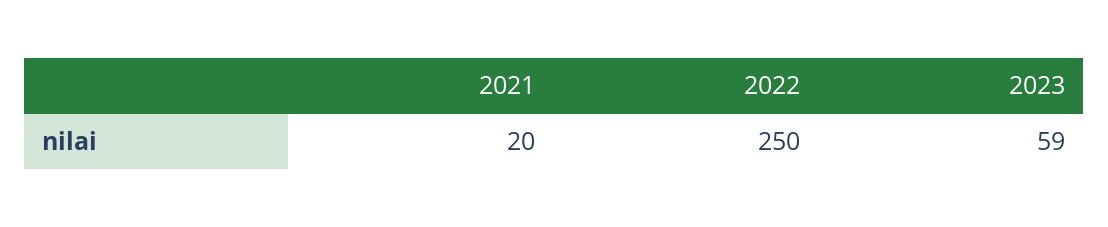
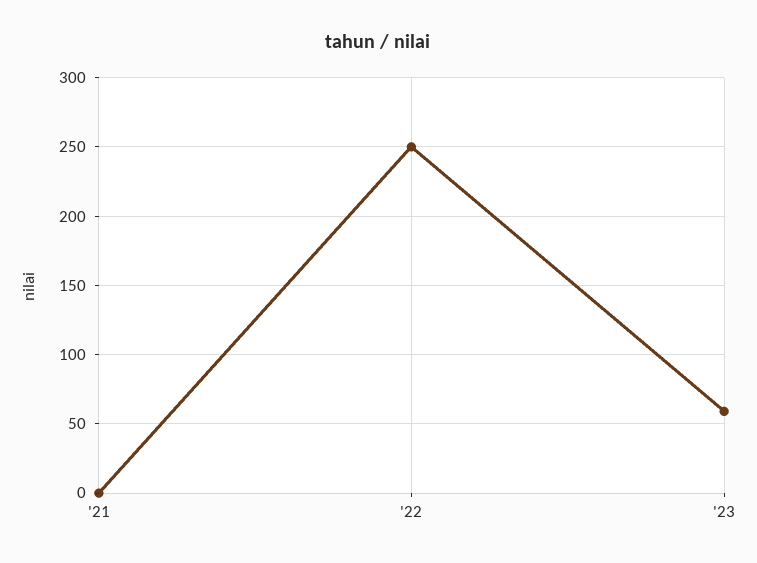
  {
-   "2021": 20,
+   "2021": 0,
    "2022": 250,
    "2023": 59
  }

